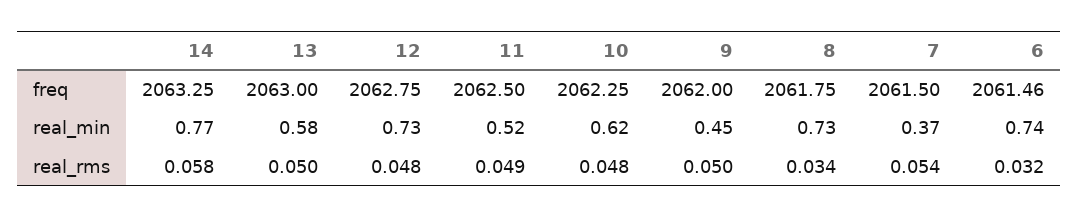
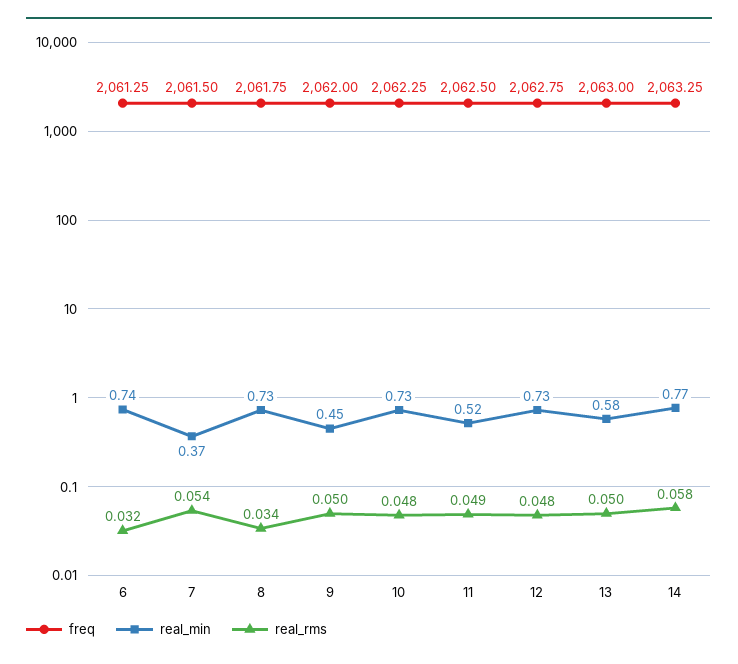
  {
    "freq": {
      "14": 2063.25,
      "13": 2063,
      "12": 2062.75,
      "11": 2062.5,
      "10": 2062.25,
      "9": 2062,
      "8": 2061.75,
      "7": 2061.5,
-     "6": 2061.46
+     "6": 2061.25
    },
    "real_min": {
      "14": 0.77,
      "13": 0.58,
      "12": 0.73,
      "11": 0.52,
-     "10": 0.62,
+     "10": 0.73,
      "9": 0.45,
      "8": 0.73,
      "7": 0.37,
      "6": 0.74
    },
    "real_rms": {
      "14": 0.058,
      "13": 0.05,
      "12": 0.048,
      "11": 0.049,
      "10": 0.048,
      "9": 0.05,
      "8": 0.034,
      "7": 0.054,
      "6": 0.032
    }
  }

